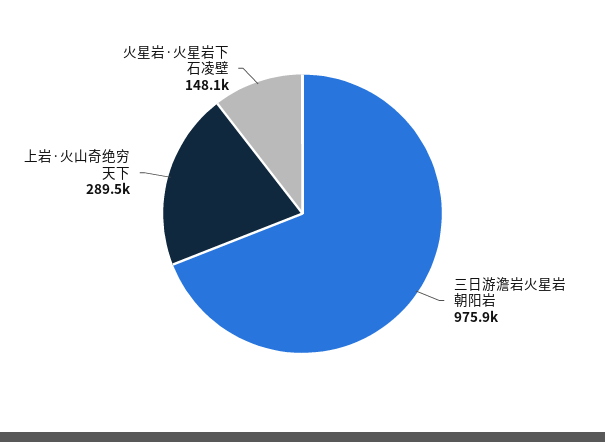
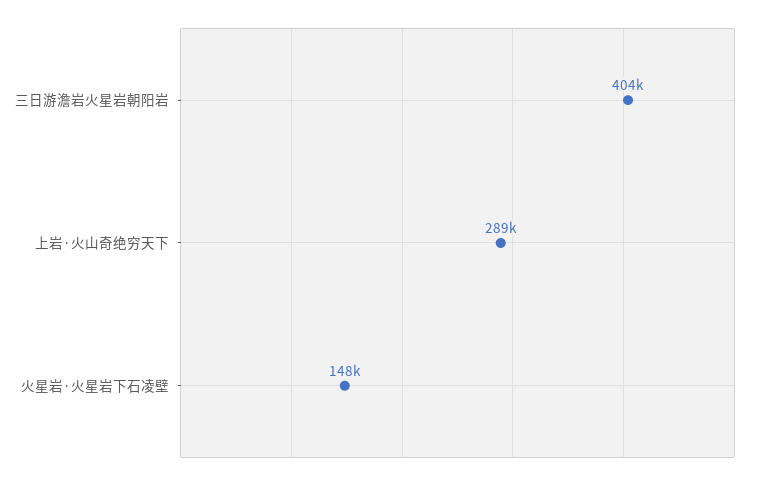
  {
-   "三日游澹岩火星岩朝阳岩": 975900,
+   "三日游澹岩火星岩朝阳岩": 404000,
    "上岩·火山奇绝穷天下": 289500,
    "火星岩·火星岩下石凌壁": 148100
  }

